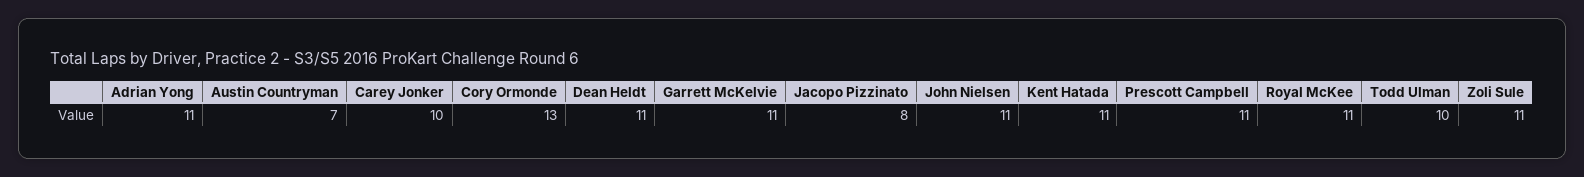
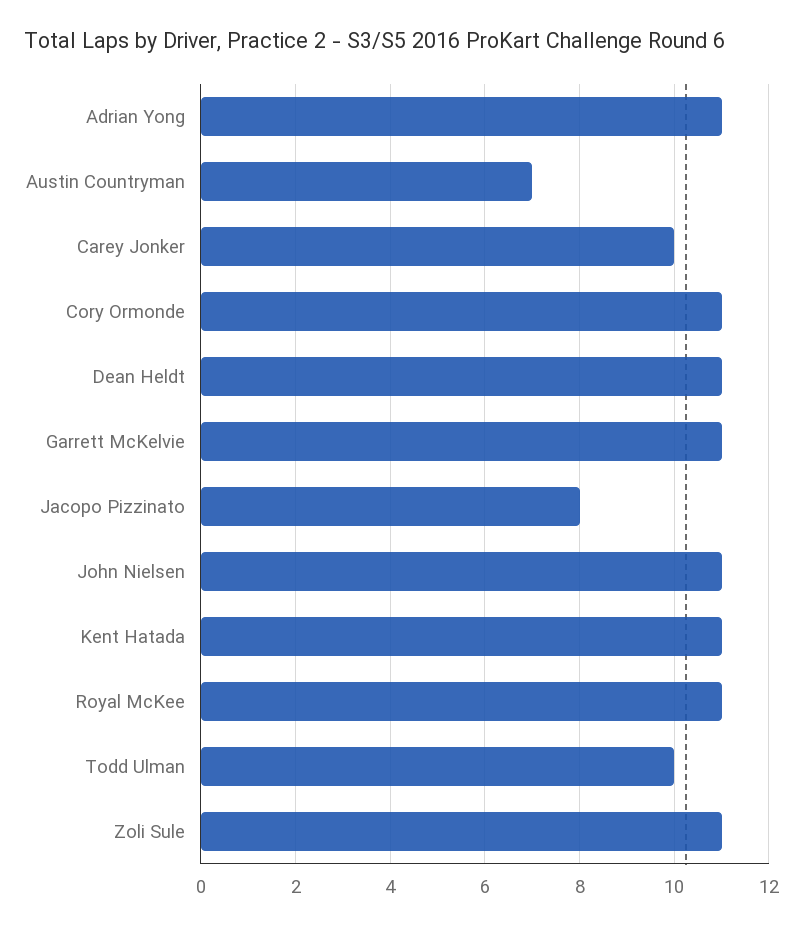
  {
    "Adrian Yong": 11,
    "Austin Countryman": 7,
    "Carey Jonker": 10,
-   "Cory Ormonde": 13,
+   "Cory Ormonde": 11,
    "Dean Heldt": 11,
    "Garrett McKelvie": 11,
    "Jacopo Pizzinato": 8,
    "John Nielsen": 11,
    "Kent Hatada": 11,
-   "Prescott Campbell": 11,
    "Royal McKee": 11,
    "Todd Ulman": 10,
    "Zoli Sule": 11
  }

